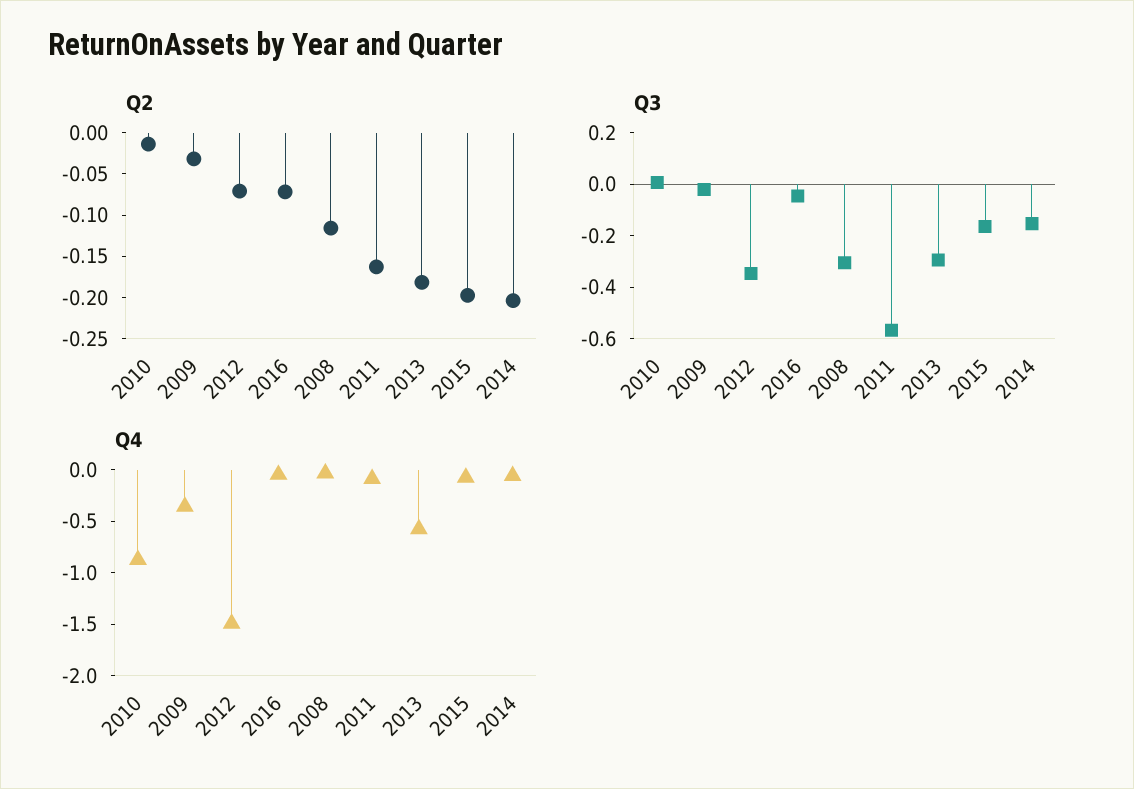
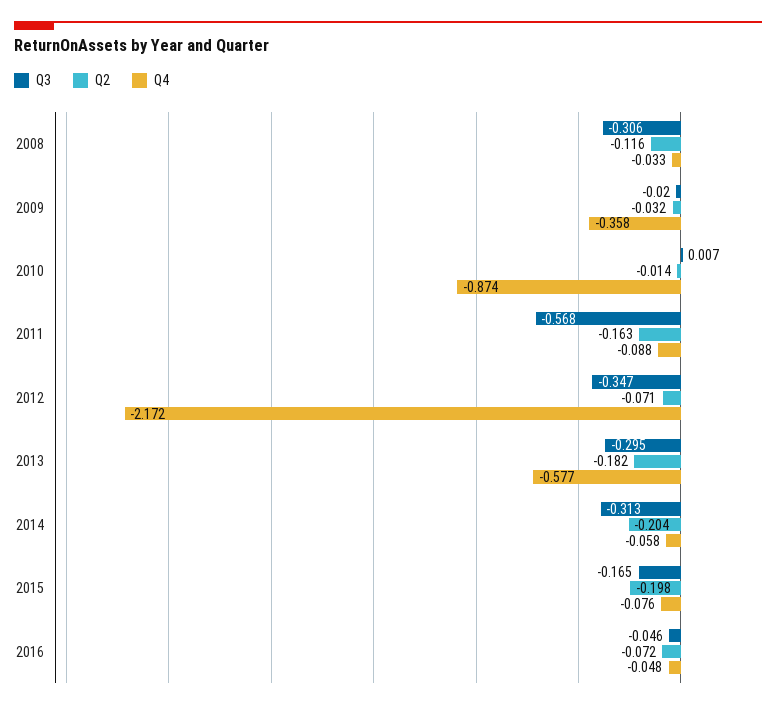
  {
    "Q2": {
      "2010": -0.014,
      "2009": -0.032,
      "2012": -0.071,
      "2016": -0.072,
      "2008": -0.116,
      "2011": -0.163,
      "2013": -0.182,
      "2015": -0.198,
      "2014": -0.204
    },
    "Q3": {
      "2010": 0.007,
      "2009": -0.02,
      "2012": -0.347,
      "2016": -0.046,
      "2008": -0.306,
      "2011": -0.568,
      "2013": -0.295,
      "2015": -0.165,
-     "2014": -0.15
+     "2014": -0.313
    },
    "Q4": {
      "2010": -0.874,
      "2009": -0.358,
-     "2012": -1.5,
+     "2012": -2.172,
      "2016": -0.048,
      "2008": -0.033,
      "2011": -0.088,
      "2013": -0.577,
      "2015": -0.076,
      "2014": -0.058
    }
  }

